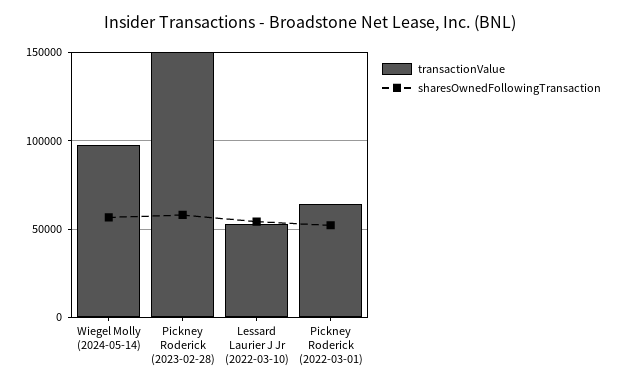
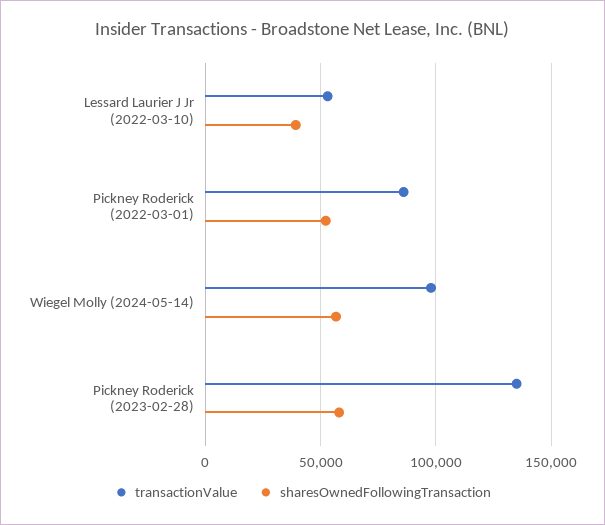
  {
    "transactionValue": {
      "Wiegel Molly (2024-05-14)": 100000,
-     "Pickney Roderick (2023-02-28)": 150000,
+     "Pickney Roderick (2023-02-28)": 135000,
      "Lessard Laurier J Jr (2022-03-10)": 55000,
-     "Pickney Roderick (2022-03-01)": 65000
+     "Pickney Roderick (2022-03-01)": 85000
    },
    "sharesOwnedFollowingTransaction": {
      "Wiegel Molly (2024-05-14)": 55000,
      "Pickney Roderick (2023-02-28)": 60000,
-     "Lessard Laurier J Jr (2022-03-10)": 55000,
+     "Lessard Laurier J Jr (2022-03-10)": 40000,
      "Pickney Roderick (2022-03-01)": 50000
    }
  }

